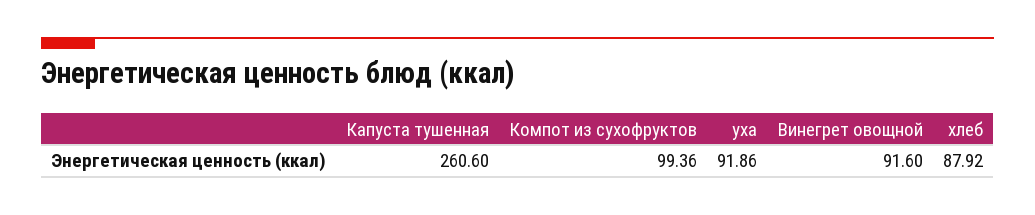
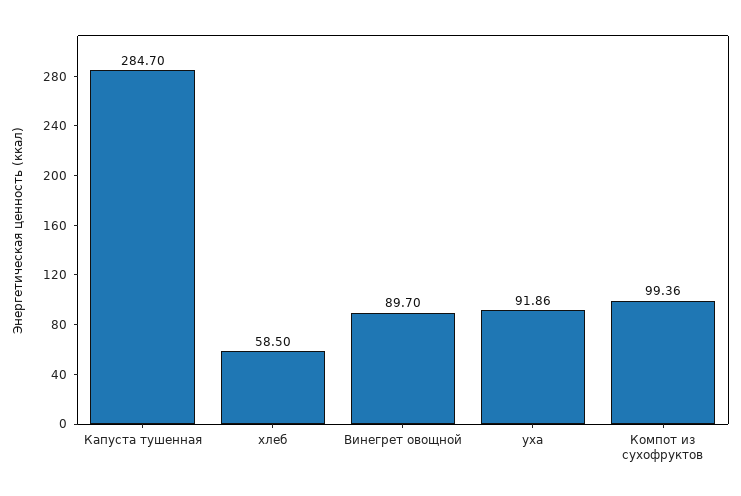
  {
-   "Капуста тушенная": 260.6,
+   "Капуста тушенная": 284.7,
    "Компот из сухофруктов": 99.36,
    "уха": 91.86,
-   "Винегрет овощной": 91.6,
+   "Винегрет овощной": 89.7,
-   "хлеб": 87.92
+   "хлеб": 58.5
  }

